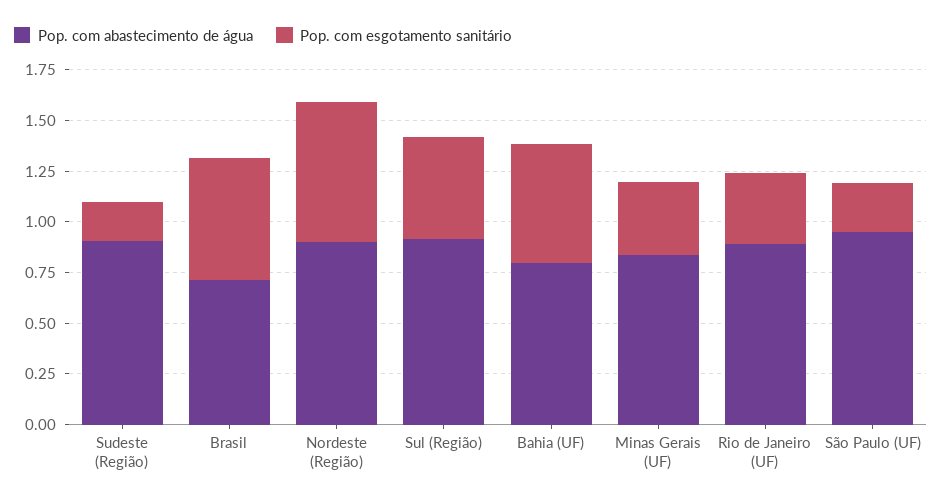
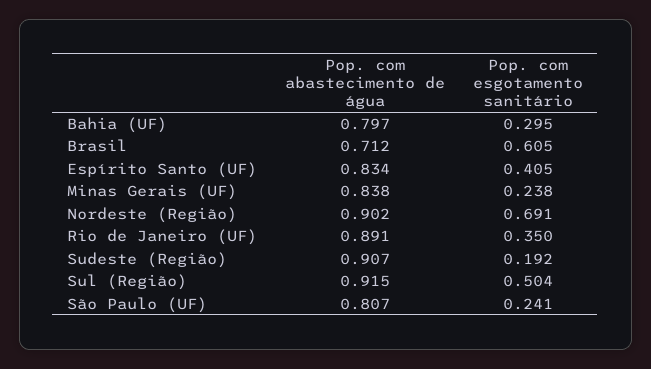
  {
    "Pop. com abastecimento de água": {
      "Sudeste (Região)": 0.907,
      "Brasil": 0.712,
      "Nordeste (Região)": 0.902,
      "Sul (Região)": 0.915,
      "Bahia (UF)": 0.797,
      "Minas Gerais (UF)": 0.838,
      "Rio de Janeiro (UF)": 0.891,
-     "São Paulo (UF)": 0.95
+     "São Paulo (UF)": 0.807,
+     "Espírito Santo (UF)": 0.834
    },
    "Pop. com esgotamento sanitário": {
      "Sudeste (Região)": 0.192,
      "Brasil": 0.605,
      "Nordeste (Região)": 0.691,
      "Sul (Região)": 0.504,
-     "Bahia (UF)": 0.6,
+     "Bahia (UF)": 0.295,
-     "Minas Gerais (UF)": 0.35,
+     "Minas Gerais (UF)": 0.238,
      "Rio de Janeiro (UF)": 0.35,
-     "São Paulo (UF)": 0.241
+     "São Paulo (UF)": 0.241,
+     "Espírito Santo (UF)": 0.405
    }
  }

